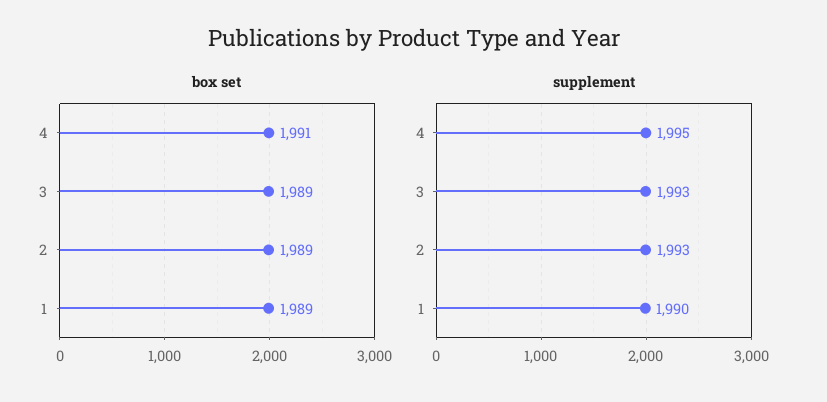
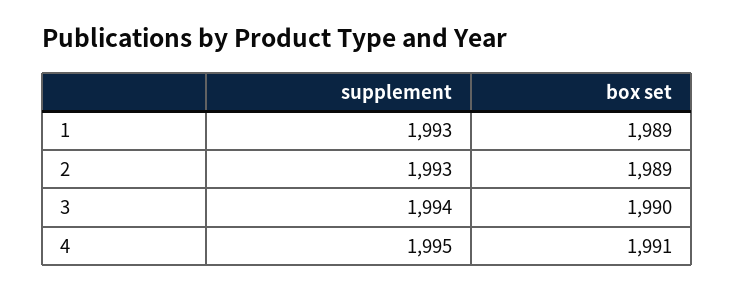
  {
    "box set": {
      "4": 1991,
-     "3": 1989,
+     "3": 1990,
      "2": 1989,
      "1": 1989
    },
    "supplement": {
      "4": 1995,
-     "3": 1993,
+     "3": 1994,
      "2": 1993,
-     "1": 1990
+     "1": 1993
    }
  }

